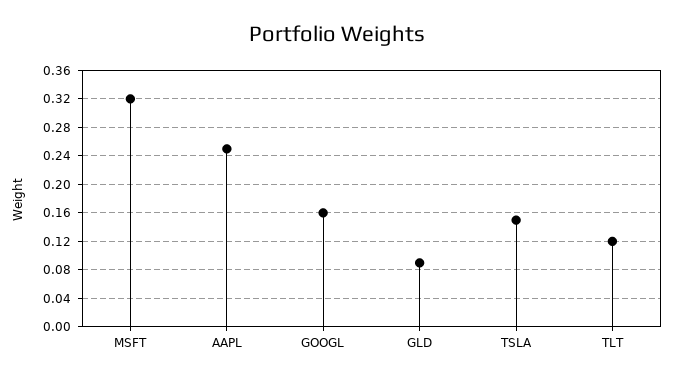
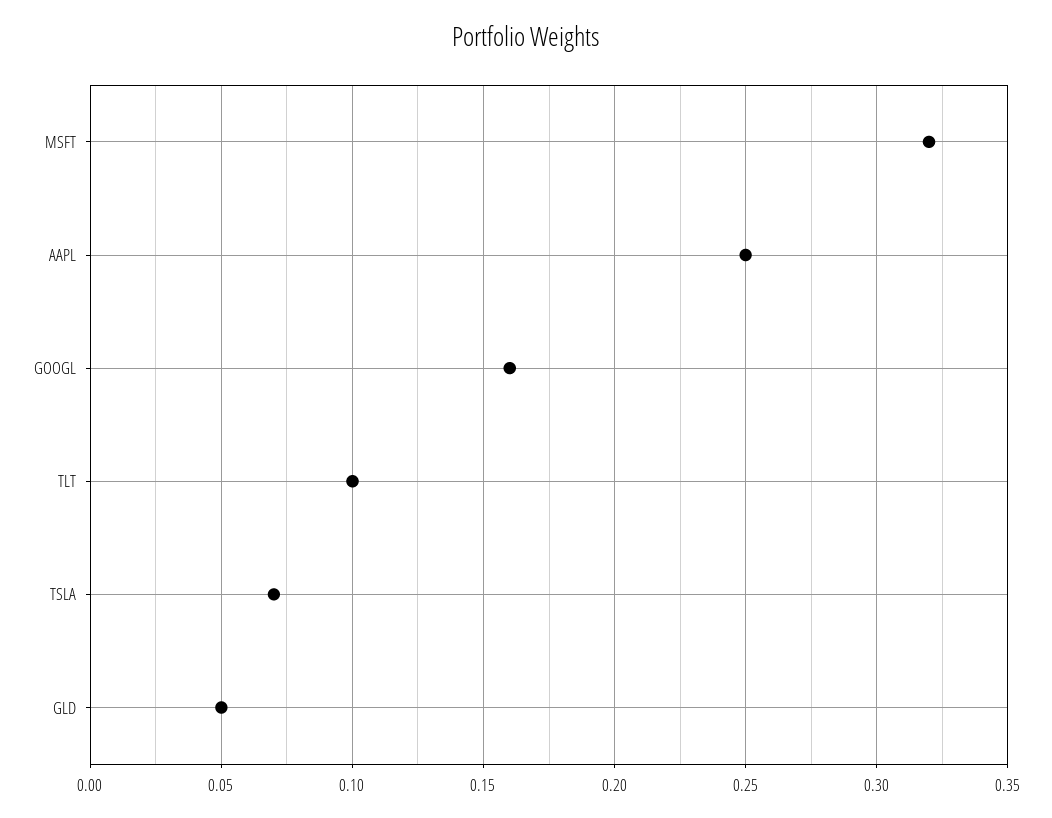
  {
    "MSFT": 0.32,
    "AAPL": 0.25,
    "GOOGL": 0.16,
-   "GLD": 0.09,
+   "GLD": 0.05,
-   "TSLA": 0.15,
+   "TSLA": 0.07,
-   "TLT": 0.12
+   "TLT": 0.1
  }

